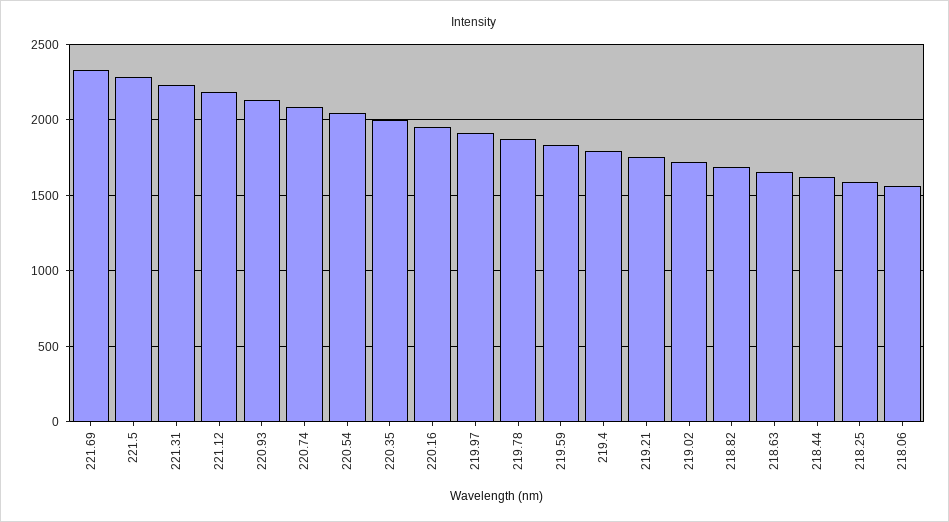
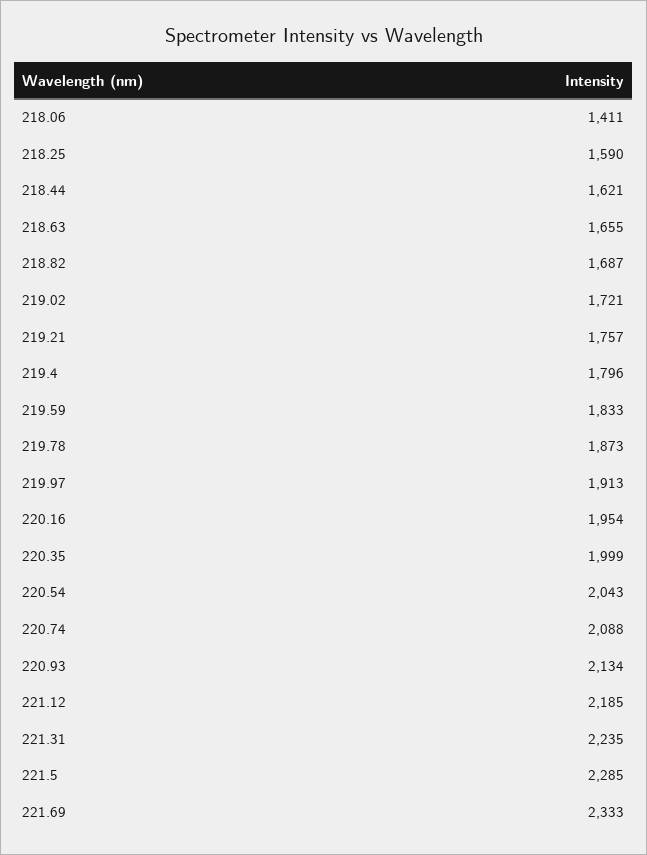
  {
    "221.69": 2333,
    "221.5": 2285,
    "221.31": 2235,
    "221.12": 2185,
    "220.93": 2134,
    "220.74": 2088,
    "220.54": 2043,
    "220.35": 1999,
    "220.16": 1954,
    "219.97": 1913,
    "219.78": 1873,
    "219.59": 1833,
    "219.4": 1796,
    "219.21": 1757,
    "219.02": 1721,
    "218.82": 1687,
    "218.63": 1655,
    "218.44": 1621,
    "218.25": 1590,
-   "218.06": 1550
+   "218.06": 1411
  }

